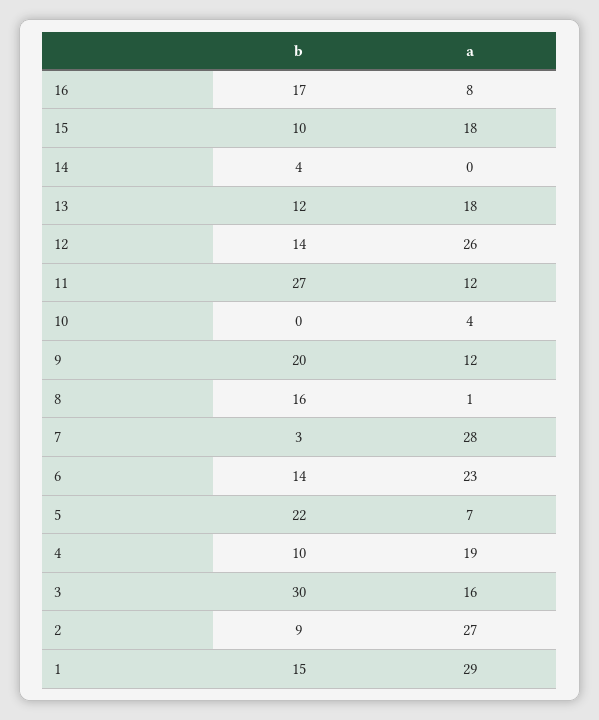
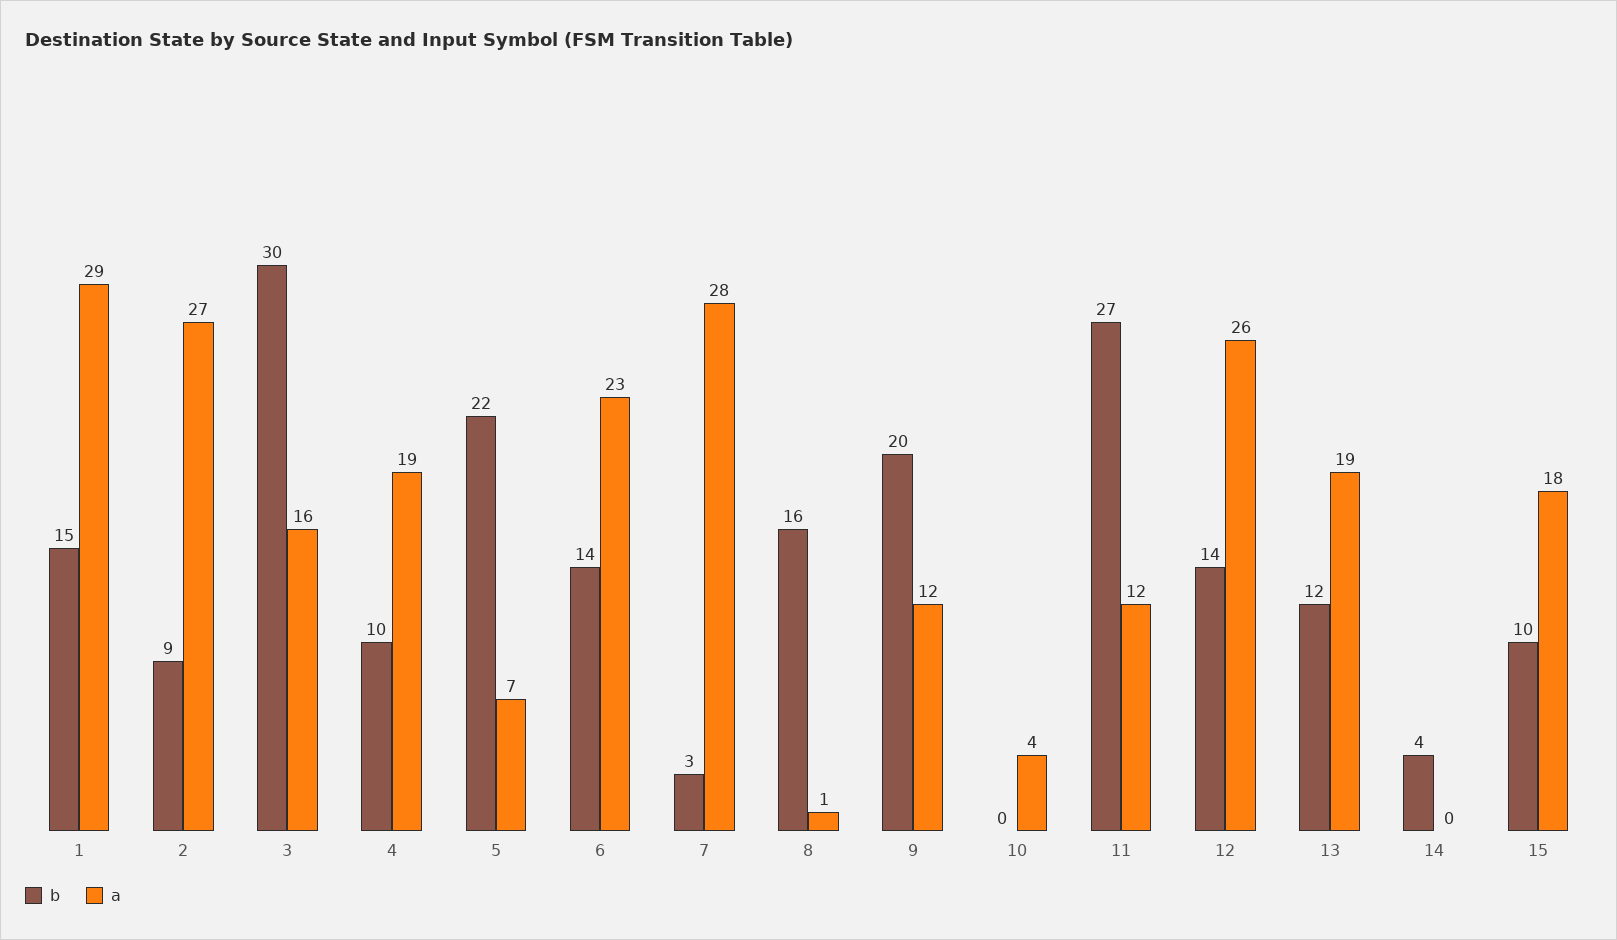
  {
    "b": {
-     "16": 17,
      "15": 10,
      "14": 4,
      "13": 12,
      "12": 14,
      "11": 27,
      "10": 0,
      "9": 20,
      "8": 16,
      "7": 3,
      "6": 14,
      "5": 22,
      "4": 10,
      "3": 30,
      "2": 9,
      "1": 15
    },
    "a": {
-     "16": 8,
      "15": 18,
      "14": 0,
-     "13": 18,
+     "13": 19,
      "12": 26,
      "11": 12,
      "10": 4,
      "9": 12,
      "8": 1,
      "7": 28,
      "6": 23,
      "5": 7,
      "4": 19,
      "3": 16,
      "2": 27,
      "1": 29
    }
  }

